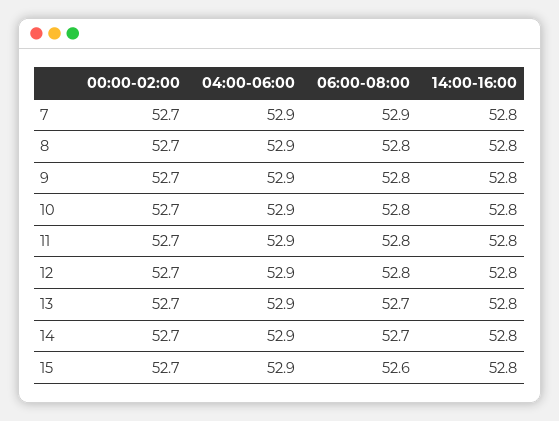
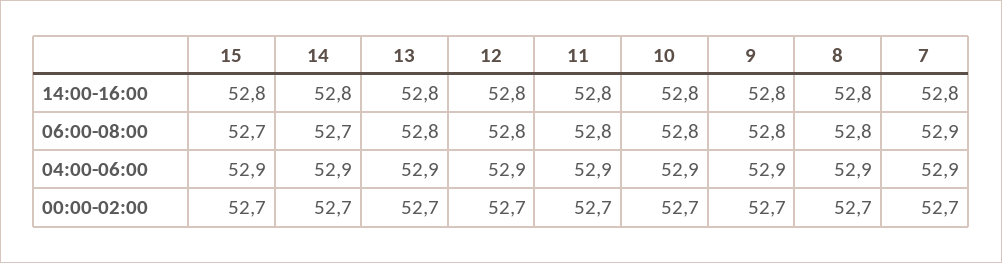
  {
    "00:00-02:00": {
      "7": 52.7,
      "8": 52.7,
      "9": 52.7,
      "10": 52.7,
      "11": 52.7,
      "12": 52.7,
      "13": 52.7,
      "14": 52.7,
      "15": 52.7
    },
    "04:00-06:00": {
      "7": 52.9,
      "8": 52.9,
      "9": 52.9,
      "10": 52.9,
      "11": 52.9,
      "12": 52.9,
      "13": 52.9,
      "14": 52.9,
      "15": 52.9
    },
    "06:00-08:00": {
      "7": 52.9,
      "8": 52.8,
      "9": 52.8,
      "10": 52.8,
      "11": 52.8,
      "12": 52.8,
-     "13": 52.7,
+     "13": 52.8,
      "14": 52.7,
-     "15": 52.6
+     "15": 52.7
    },
    "14:00-16:00": {
      "7": 52.8,
      "8": 52.8,
      "9": 52.8,
      "10": 52.8,
      "11": 52.8,
      "12": 52.8,
      "13": 52.8,
      "14": 52.8,
      "15": 52.8
    }
  }

